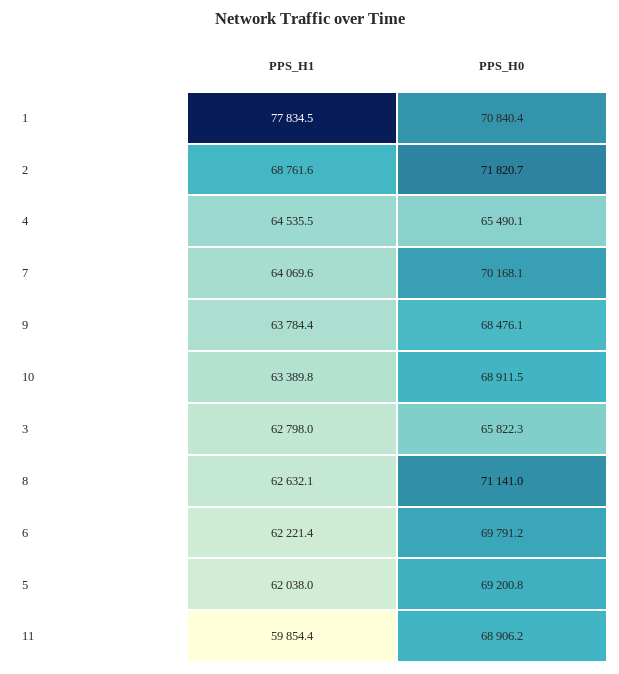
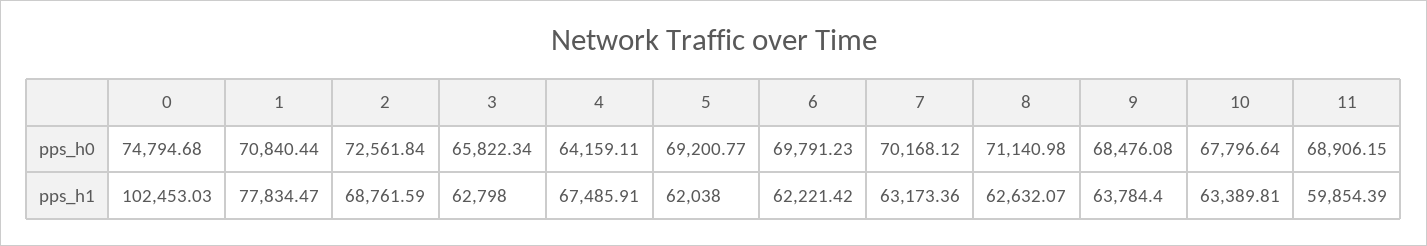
  {
    "PPS_H1": {
      "1": 77834.47,
      "2": 68761.59,
-     "4": 64535.5,
+     "4": 67485.91,
-     "7": 64069.6,
+     "7": 63173.36,
      "9": 63784.4,
      "10": 63389.81,
      "3": 62798,
      "8": 62632.07,
      "6": 62221.42,
      "5": 62038,
-     "11": 59854.39
+     "11": 59854.39,
+     "0": 102453.03
    },
    "PPS_H0": {
      "1": 70840.44,
-     "2": 71820.7,
+     "2": 72561.84,
-     "4": 65490.1,
+     "4": 64159.11,
      "7": 70168.12,
      "9": 68476.08,
-     "10": 68911.5,
+     "10": 67796.64,
      "3": 65822.34,
      "8": 71140.98,
      "6": 69791.23,
      "5": 69200.77,
-     "11": 68906.15
+     "11": 68906.15,
+     "0": 74794.68
    }
  }

